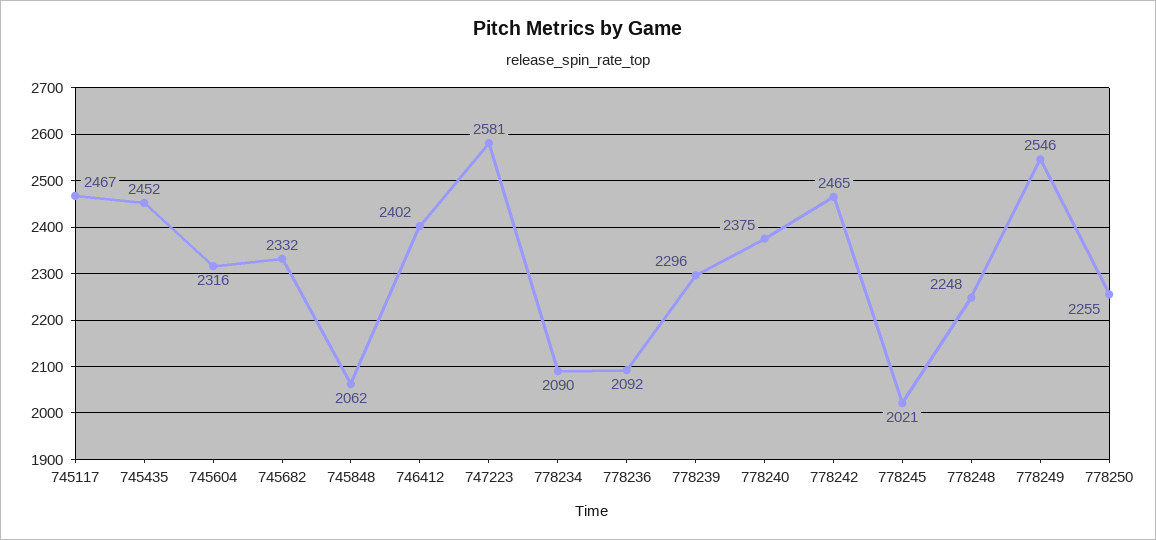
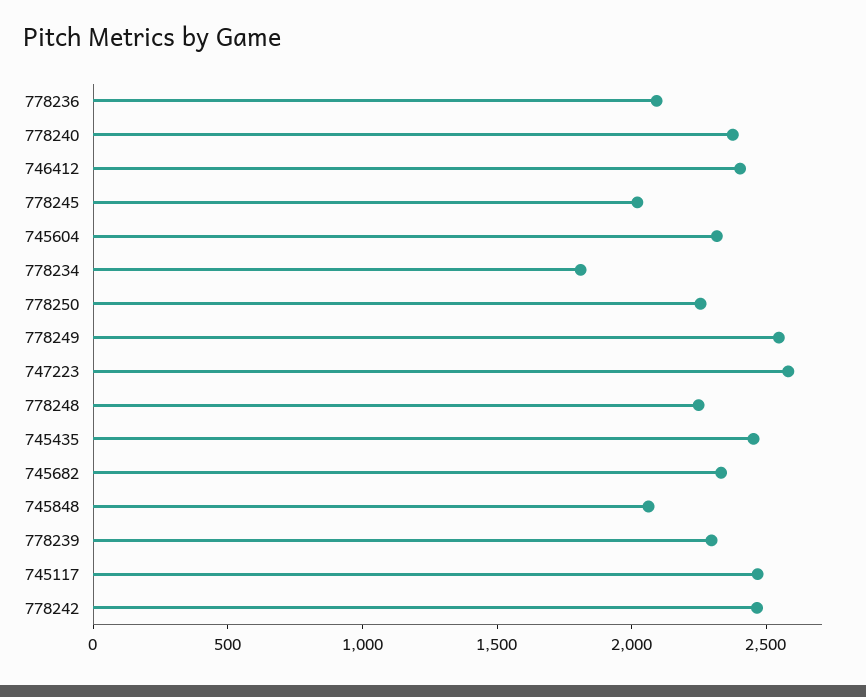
  {
    "745117": 2467,
    "745435": 2452,
    "745604": 2316,
    "745682": 2332,
    "745848": 2062,
    "746412": 2402,
    "747223": 2581,
-   "778234": 2090,
+   "778234": 1800,
    "778236": 2092,
    "778239": 2296,
    "778240": 2375,
    "778242": 2465,
    "778245": 2021,
    "778248": 2248,
    "778249": 2546,
    "778250": 2255
  }

